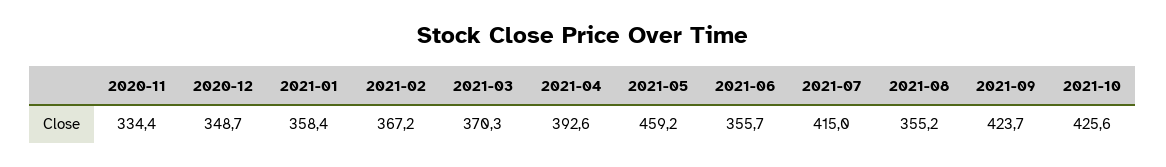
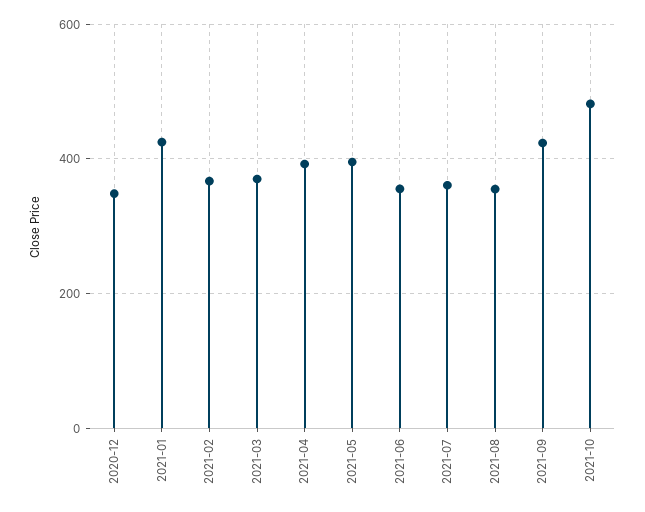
  {
-   "2020-11": 334.4,
    "2020-12": 348.7,
-   "2021-01": 358.4,
+   "2021-01": 420,
    "2021-02": 367.2,
    "2021-03": 370.3,
    "2021-04": 392.6,
-   "2021-05": 459.2,
+   "2021-05": 400,
    "2021-06": 355.7,
-   "2021-07": 415,
+   "2021-07": 360,
    "2021-08": 355.2,
    "2021-09": 423.7,
-   "2021-10": 425.6
+   "2021-10": 480
  }

